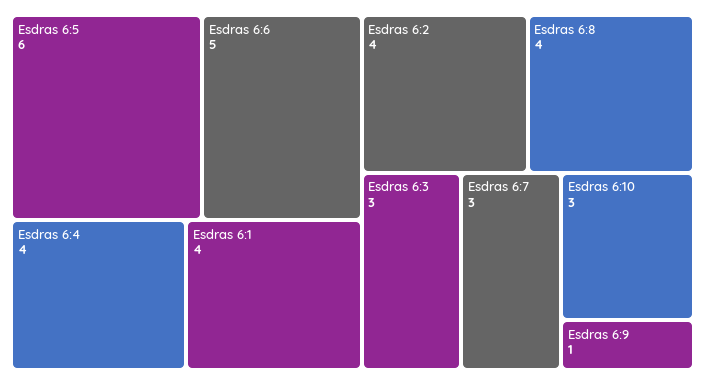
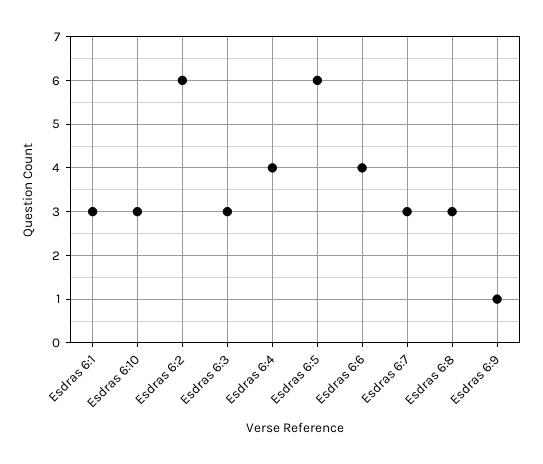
  {
    "Esdras 6:5": 6,
-   "Esdras 6:6": 5,
+   "Esdras 6:6": 4,
    "Esdras 6:4": 4,
-   "Esdras 6:1": 4,
+   "Esdras 6:1": 3,
-   "Esdras 6:2": 4,
+   "Esdras 6:2": 6,
-   "Esdras 6:8": 4,
+   "Esdras 6:8": 3,
    "Esdras 6:3": 3,
    "Esdras 6:7": 3,
    "Esdras 6:10": 3,
    "Esdras 6:9": 1
  }

